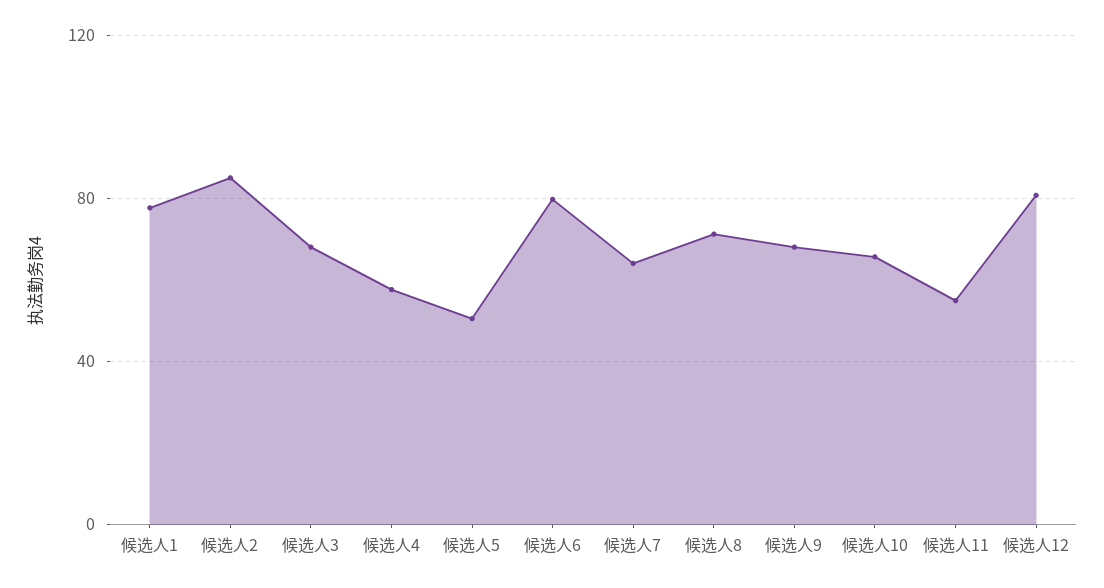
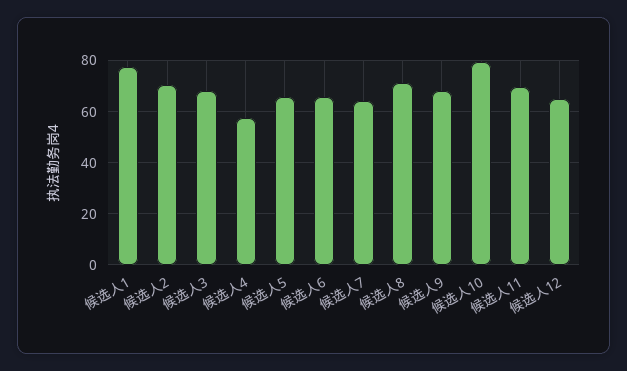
  {
    "候选人1": 77.5,
-   "候选人2": 85,
+   "候选人2": 70,
    "候选人3": 67.5,
    "候选人4": 57.5,
-   "候选人5": 50,
+   "候选人5": 65,
-   "候选人6": 80,
+   "候选人6": 65,
    "候选人7": 65,
    "候选人8": 70,
    "候选人9": 67.5,
-   "候选人10": 65,
+   "候选人10": 80,
-   "候选人11": 55,
+   "候选人11": 70,
-   "候选人12": 80
+   "候选人12": 65
  }

